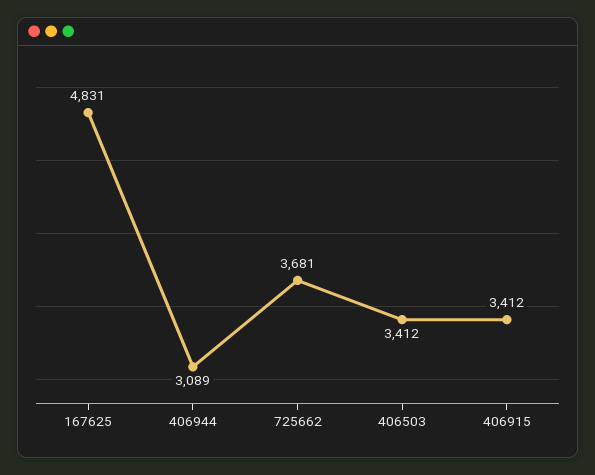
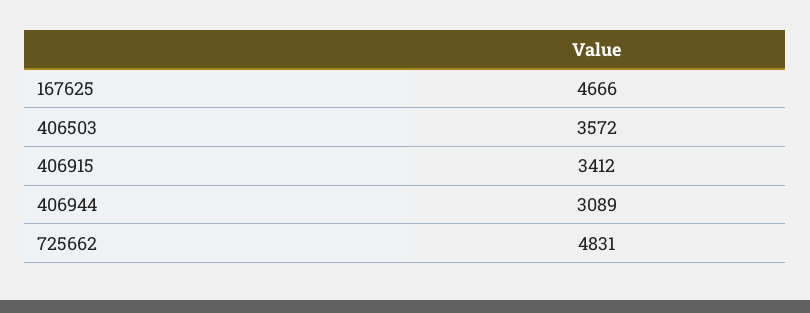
  {
-   "167625": 4831,
+   "167625": 4666,
    "406944": 3089,
-   "725662": 3681,
+   "725662": 4831,
-   "406503": 3412,
+   "406503": 3572,
    "406915": 3412
  }

